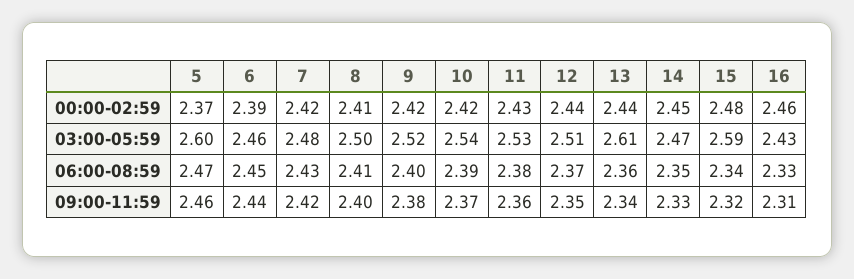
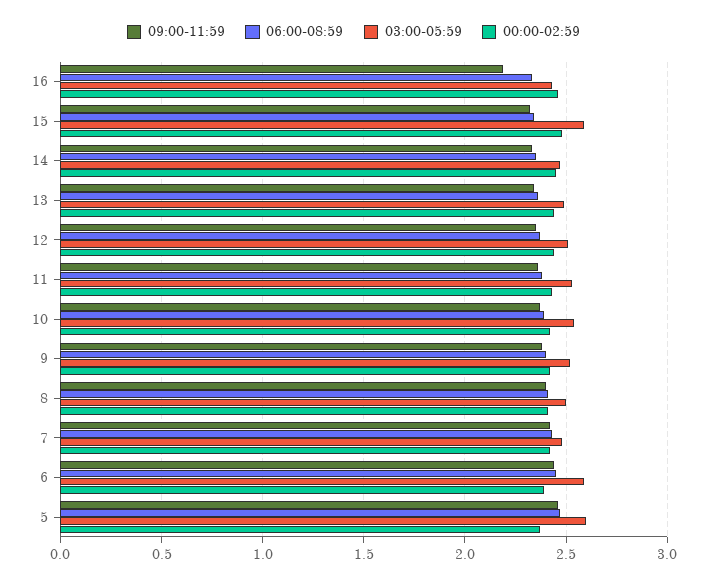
  {
    "00:00-02:59": {
      "5": 2.37,
      "6": 2.39,
      "7": 2.42,
      "8": 2.41,
      "9": 2.42,
      "10": 2.42,
      "11": 2.43,
      "12": 2.44,
      "13": 2.44,
      "14": 2.45,
      "15": 2.48,
      "16": 2.46
    },
    "03:00-05:59": {
      "5": 2.6,
-     "6": 2.46,
+     "6": 2.6,
      "7": 2.48,
      "8": 2.5,
      "9": 2.52,
      "10": 2.54,
      "11": 2.53,
      "12": 2.51,
-     "13": 2.61,
+     "13": 2.5,
      "14": 2.47,
      "15": 2.59,
      "16": 2.43
    },
    "06:00-08:59": {
      "5": 2.47,
      "6": 2.45,
      "7": 2.43,
      "8": 2.41,
      "9": 2.4,
      "10": 2.39,
      "11": 2.38,
      "12": 2.37,
      "13": 2.36,
      "14": 2.35,
      "15": 2.34,
      "16": 2.33
    },
    "09:00-11:59": {
      "5": 2.46,
      "6": 2.44,
      "7": 2.42,
      "8": 2.4,
      "9": 2.38,
      "10": 2.37,
      "11": 2.36,
      "12": 2.35,
      "13": 2.34,
      "14": 2.33,
      "15": 2.32,
-     "16": 2.31
+     "16": 2.2
    }
  }

